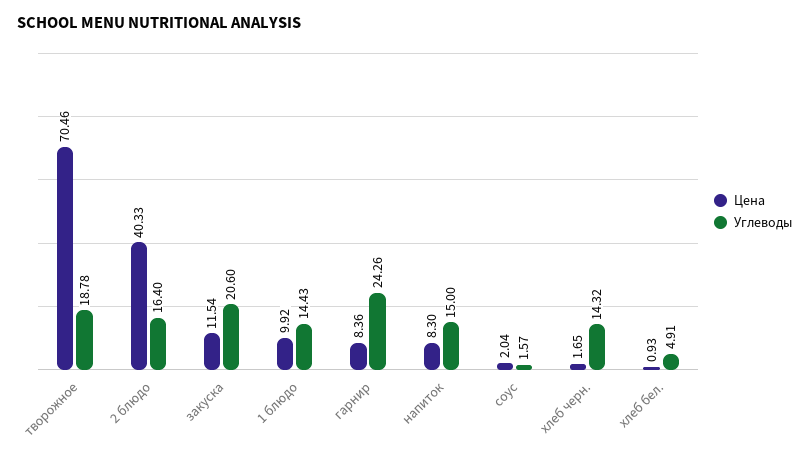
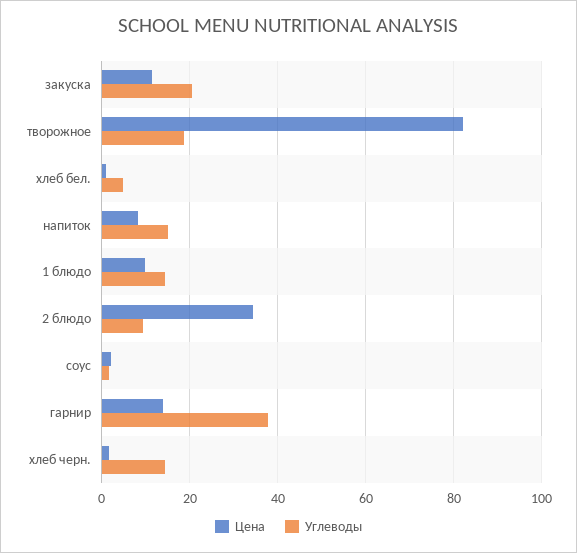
  {
    "Цена": {
-     "творожное": 70.46,
+     "творожное": 82,
-     "2 блюдо": 40.33,
+     "2 блюдо": 34,
      "закуска": 11.54,
      "1 блюдо": 9.92,
-     "гарнир": 8.36,
+     "гарнир": 14,
      "напиток": 8.3,
      "соус": 2.04,
      "хлеб черн.": 1.65,
      "хлеб бел.": 0.93
    },
    "Углеводы": {
      "творожное": 18.78,
-     "2 блюдо": 16.4,
+     "2 блюдо": 10,
      "закуска": 20.6,
      "1 блюдо": 14.43,
-     "гарнир": 24.26,
+     "гарнир": 38,
      "напиток": 15,
      "соус": 1.57,
      "хлеб черн.": 14.32,
      "хлеб бел.": 4.91
    }
  }

